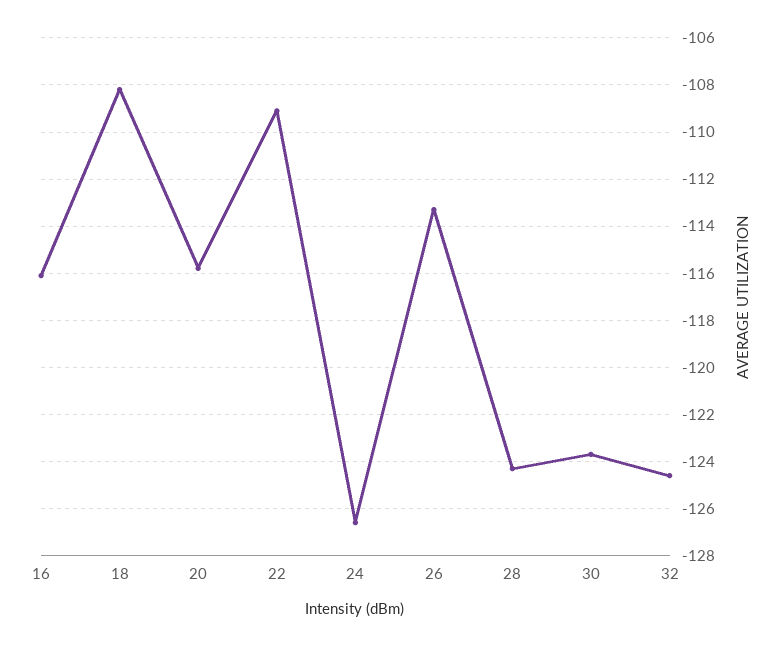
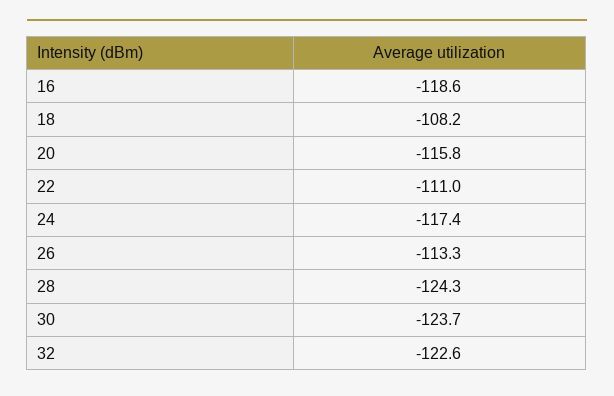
  {
-   "16": -116,
+   "16": -118.6,
    "18": -108.2,
    "20": -115.8,
-   "22": -109,
+   "22": -111,
-   "24": -126.5,
+   "24": -117.4,
    "26": -113.3,
    "28": -124.3,
    "30": -123.7,
-   "32": -124.5
+   "32": -122.6
  }

